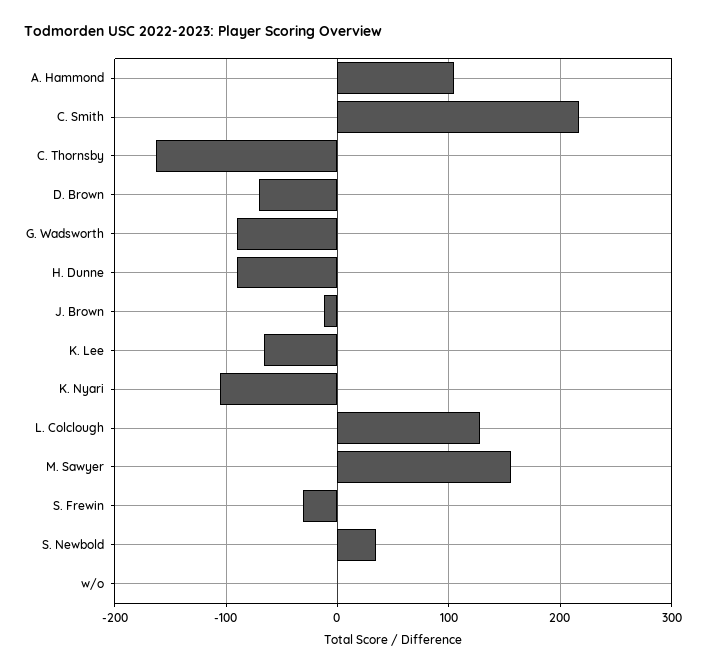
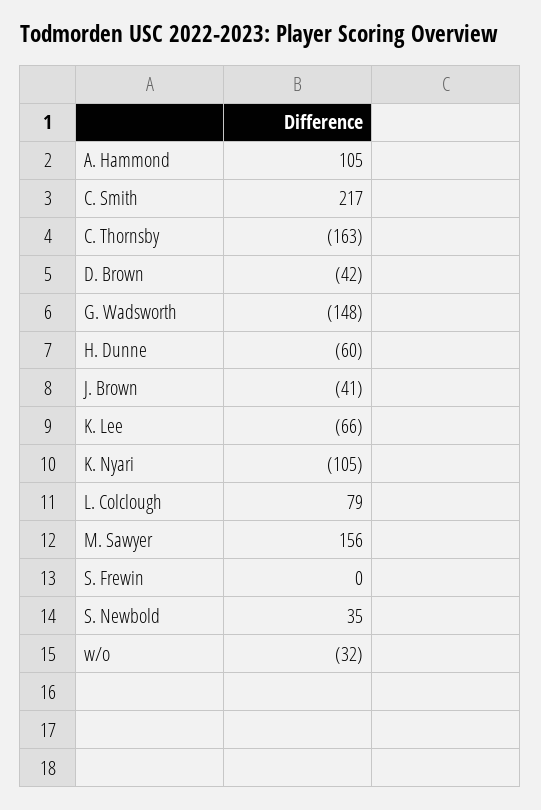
  {
    "A. Hammond": 105,
    "C. Smith": 217,
    "C. Thornsby": -163,
-   "D. Brown": -70,
+   "D. Brown": -42,
-   "G. Wadsworth": -90,
+   "G. Wadsworth": -148,
-   "H. Dunne": -90,
+   "H. Dunne": -60,
-   "J. Brown": -10,
+   "J. Brown": -41,
    "K. Lee": -66,
    "K. Nyari": -105,
-   "L. Colclough": 130,
+   "L. Colclough": 79,
    "M. Sawyer": 156,
-   "S. Frewin": -30,
+   "S. Frewin": 0,
    "S. Newbold": 35,
-   "w/o": 0
+   "w/o": -32
  }

